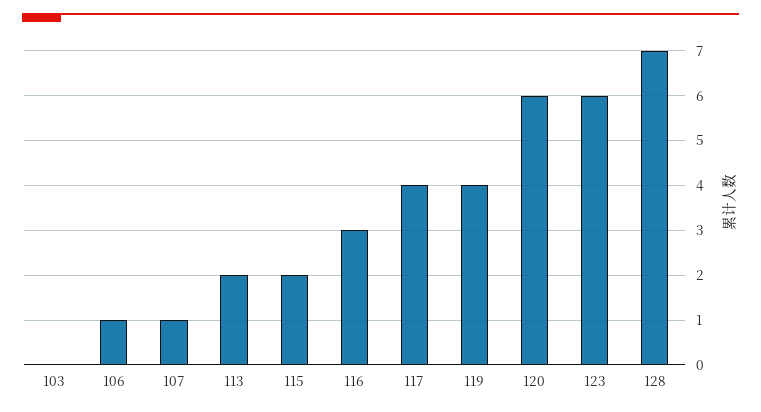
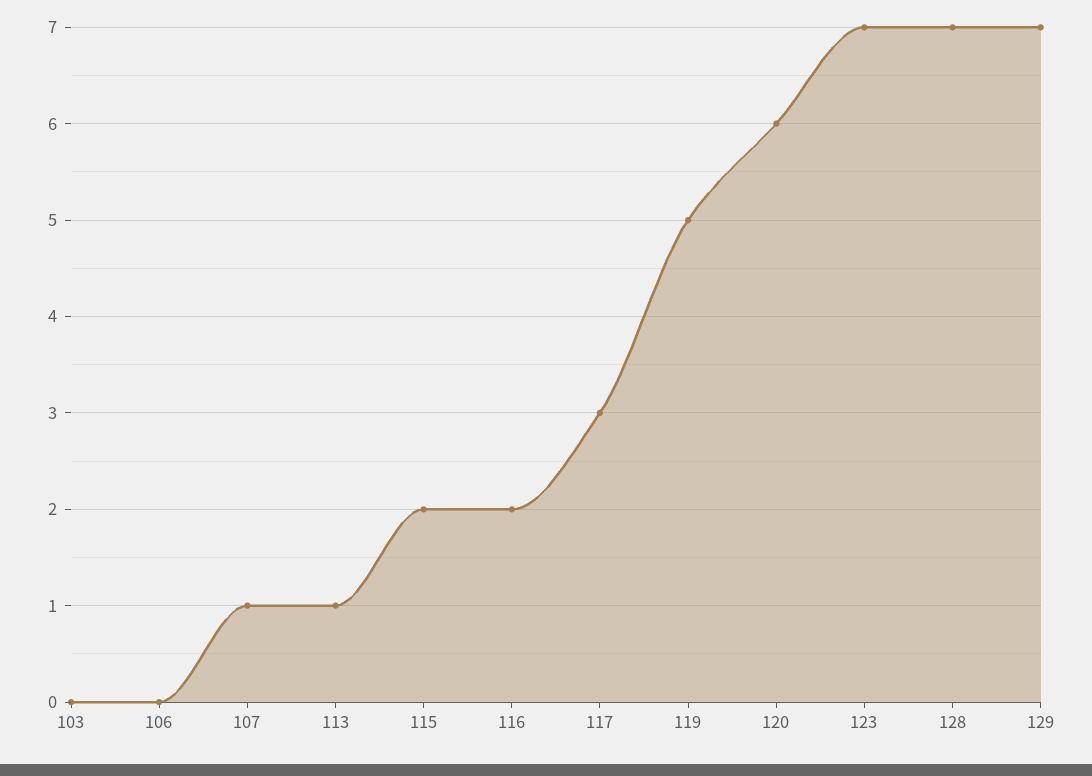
  {
    "103": 0,
-   "106": 1,
+   "106": 0,
    "107": 1,
-   "113": 2,
+   "113": 1,
    "115": 2,
-   "116": 3,
+   "116": 2,
-   "117": 4,
+   "117": 3,
-   "119": 4,
+   "119": 5,
    "120": 6,
-   "123": 6,
+   "123": 7,
-   "128": 7
+   "128": 7,
+   "129": 7
  }

